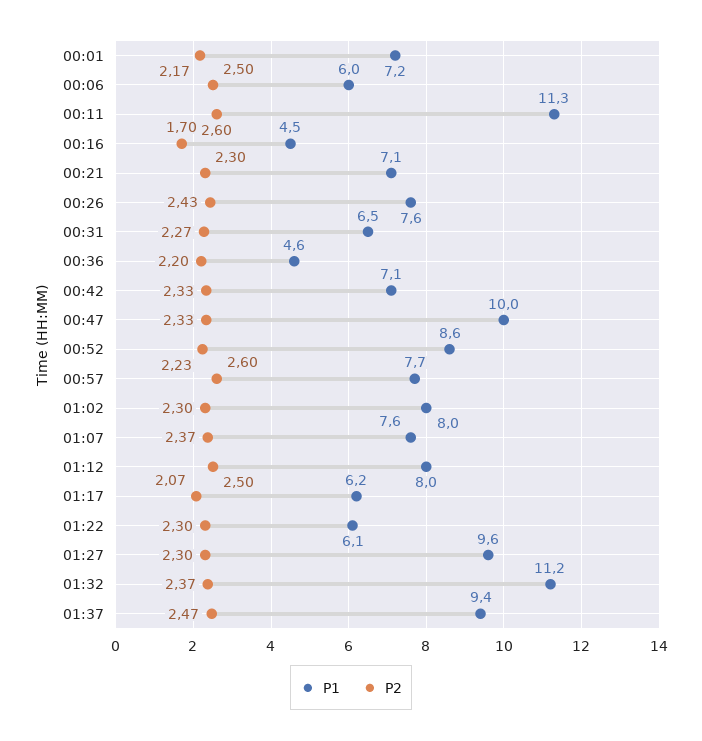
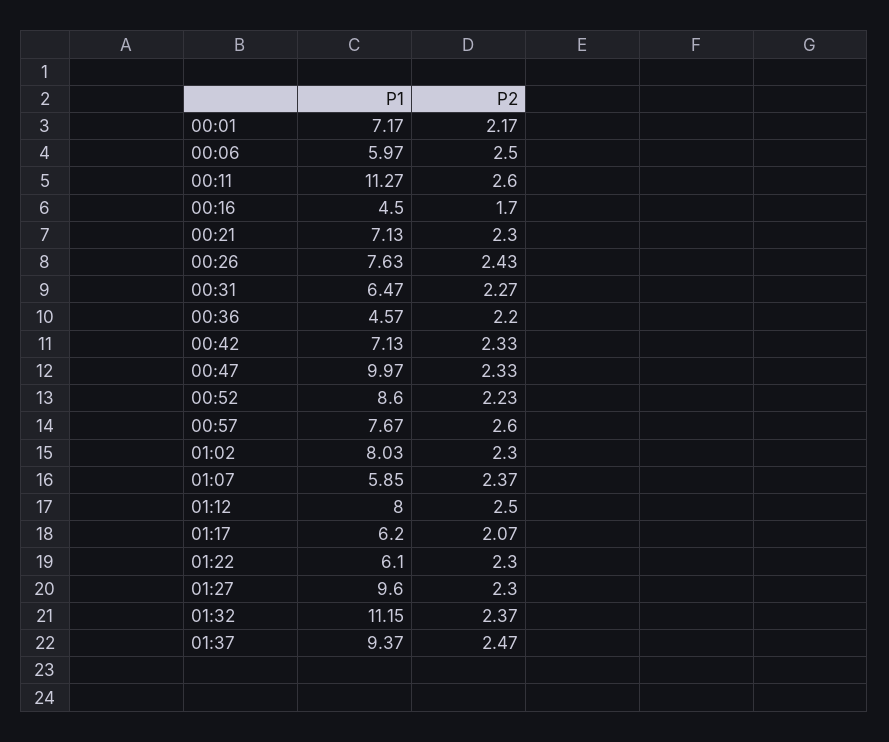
  {
    "P1": {
      "00:01": 7.17,
      "00:06": 5.97,
      "00:11": 11.27,
      "00:16": 4.5,
      "00:21": 7.13,
      "00:26": 7.63,
      "00:31": 6.47,
      "00:36": 4.57,
      "00:42": 7.13,
      "00:47": 9.97,
      "00:52": 8.6,
      "00:57": 7.67,
      "01:02": 8.03,
-     "01:07": 7.6,
+     "01:07": 5.85,
      "01:12": 8,
      "01:17": 6.2,
      "01:22": 6.1,
      "01:27": 9.6,
      "01:32": 11.15,
      "01:37": 9.37
    },
    "P2": {
      "00:01": 2.17,
      "00:06": 2.5,
      "00:11": 2.6,
      "00:16": 1.7,
      "00:21": 2.3,
      "00:26": 2.43,
      "00:31": 2.27,
      "00:36": 2.2,
      "00:42": 2.33,
      "00:47": 2.33,
      "00:52": 2.23,
      "00:57": 2.6,
      "01:02": 2.3,
      "01:07": 2.37,
      "01:12": 2.5,
      "01:17": 2.07,
      "01:22": 2.3,
      "01:27": 2.3,
      "01:32": 2.37,
      "01:37": 2.47
    }
  }

